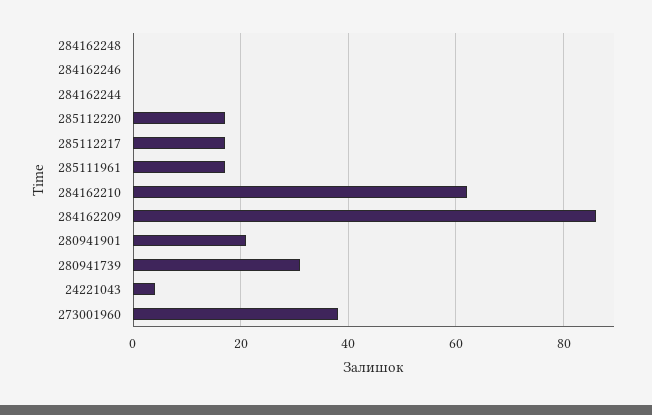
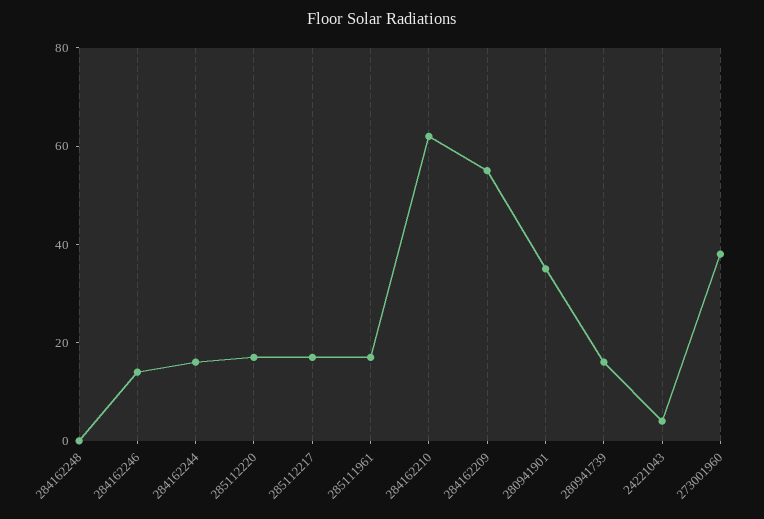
  {
    "284162248": 0,
-   "284162246": 0,
+   "284162246": 15,
-   "284162244": 0,
+   "284162244": 15,
    "285112220": 15,
    "285112217": 15,
    "285111961": 15,
    "284162210": 60,
-   "284162209": 85,
+   "284162209": 55,
-   "280941901": 20,
+   "280941901": 35,
-   "280941739": 30,
+   "280941739": 15,
    "24221043": 5,
    "273001960": 40
  }

